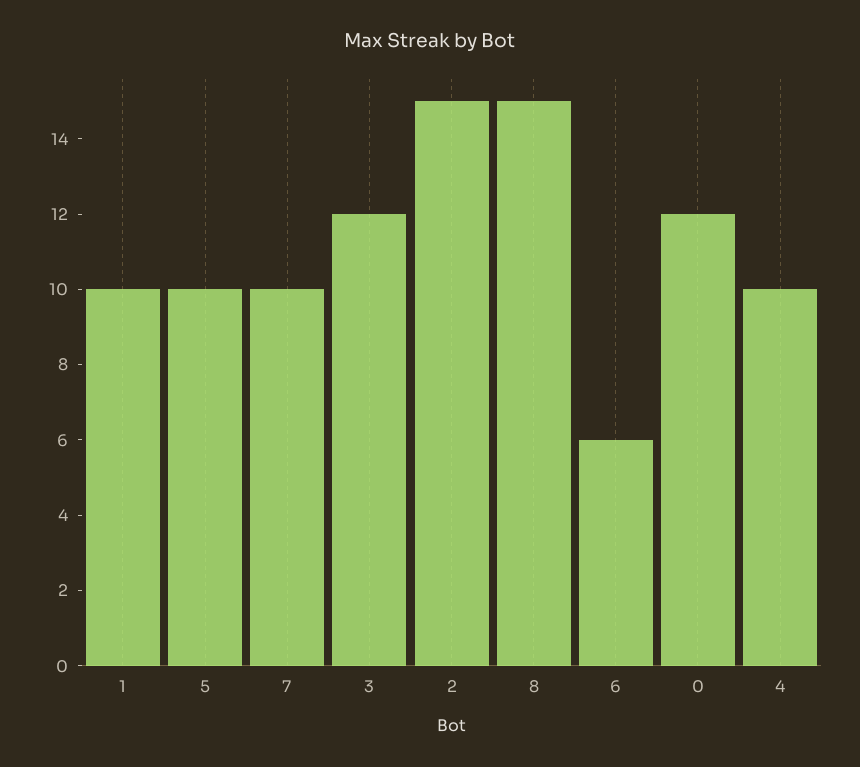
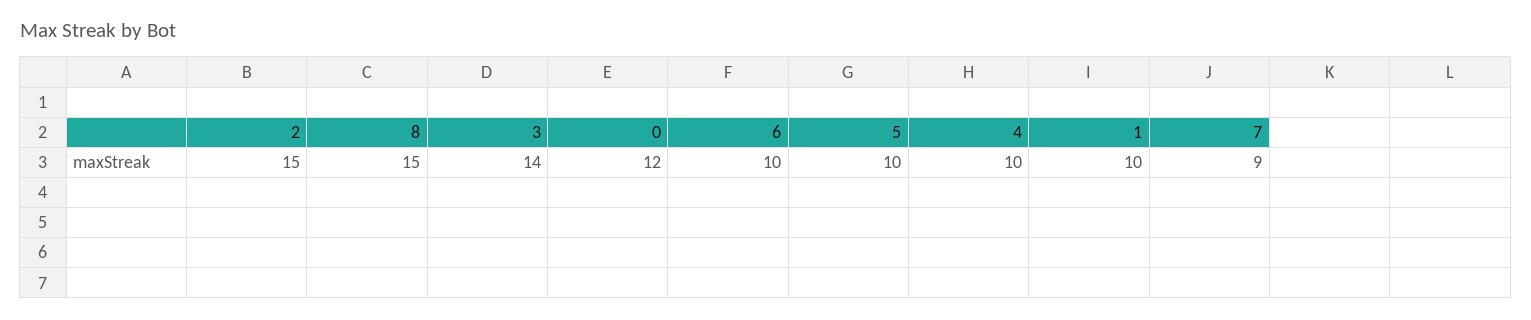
  {
    "1": 10,
    "5": 10,
-   "7": 10,
+   "7": 9,
-   "3": 12,
+   "3": 14,
    "2": 15,
    "8": 15,
-   "6": 6,
+   "6": 10,
    "0": 12,
    "4": 10
  }

